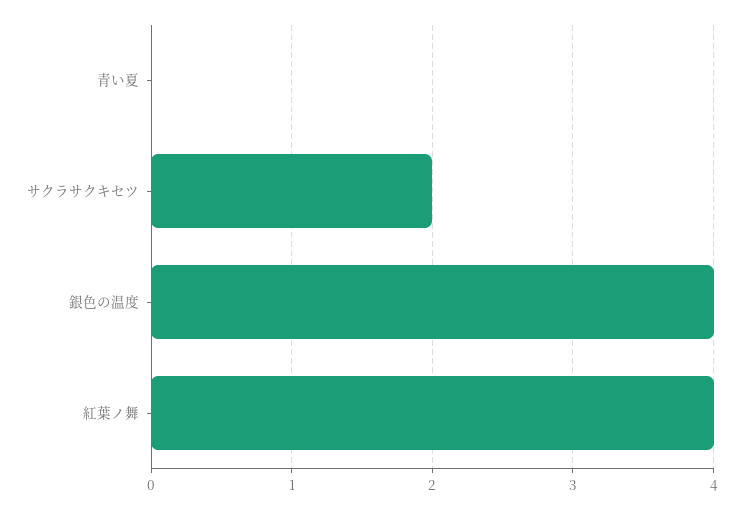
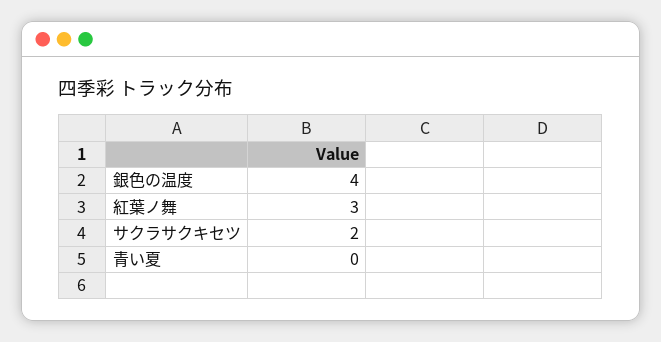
  {
    "青い夏": 0,
    "サクラサクキセツ": 2,
    "銀色の温度": 4,
-   "紅葉ノ舞": 4
+   "紅葉ノ舞": 3
  }

